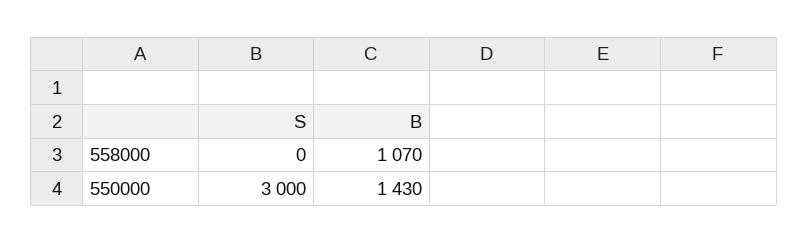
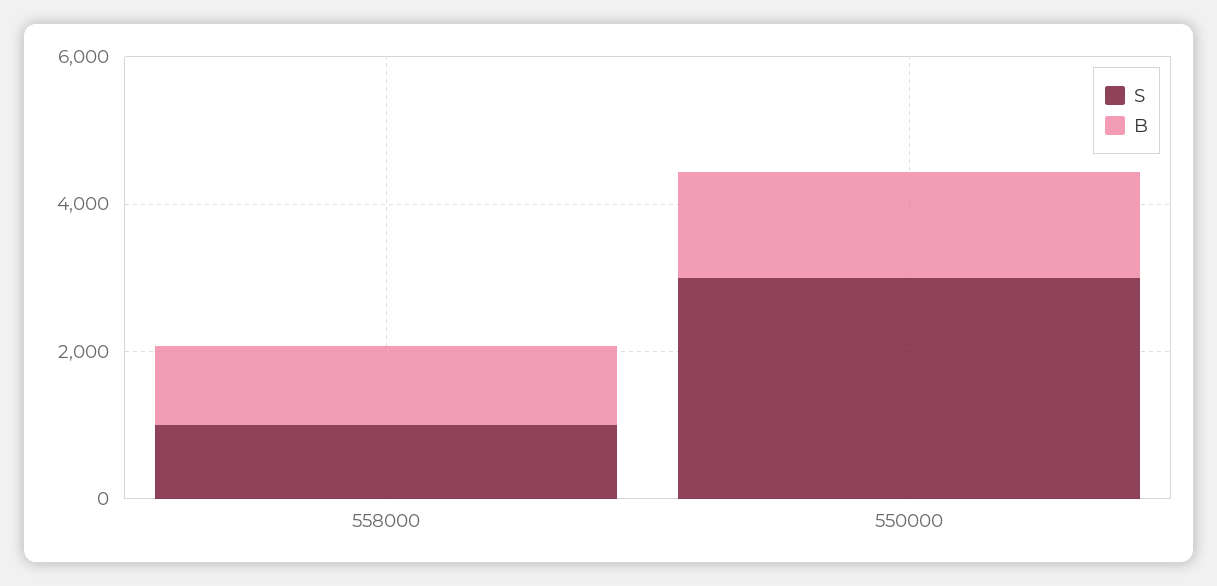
  {
    "S": {
-     "558000": 0,
+     "558000": 1000,
      "550000": 3000
    },
    "B": {
      "558000": 1070,
      "550000": 1430
    }
  }

